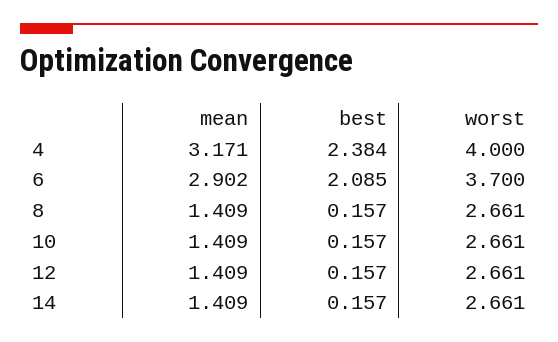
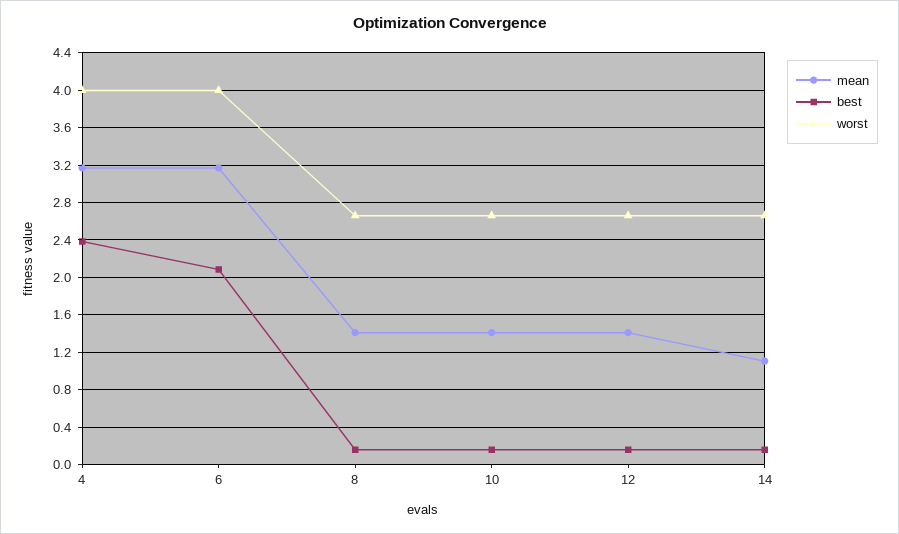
  {
    "mean": {
      "4": 3.171,
-     "6": 2.902,
+     "6": 3.2,
      "8": 1.409,
      "10": 1.409,
      "12": 1.409,
-     "14": 1.409
+     "14": 1.1
    },
    "best": {
      "4": 2.384,
      "6": 2.085,
      "8": 0.157,
      "10": 0.157,
      "12": 0.157,
      "14": 0.157
    },
    "worst": {
      "4": 4,
-     "6": 3.7,
+     "6": 4,
      "8": 2.661,
      "10": 2.661,
      "12": 2.661,
      "14": 2.661
    }
  }

